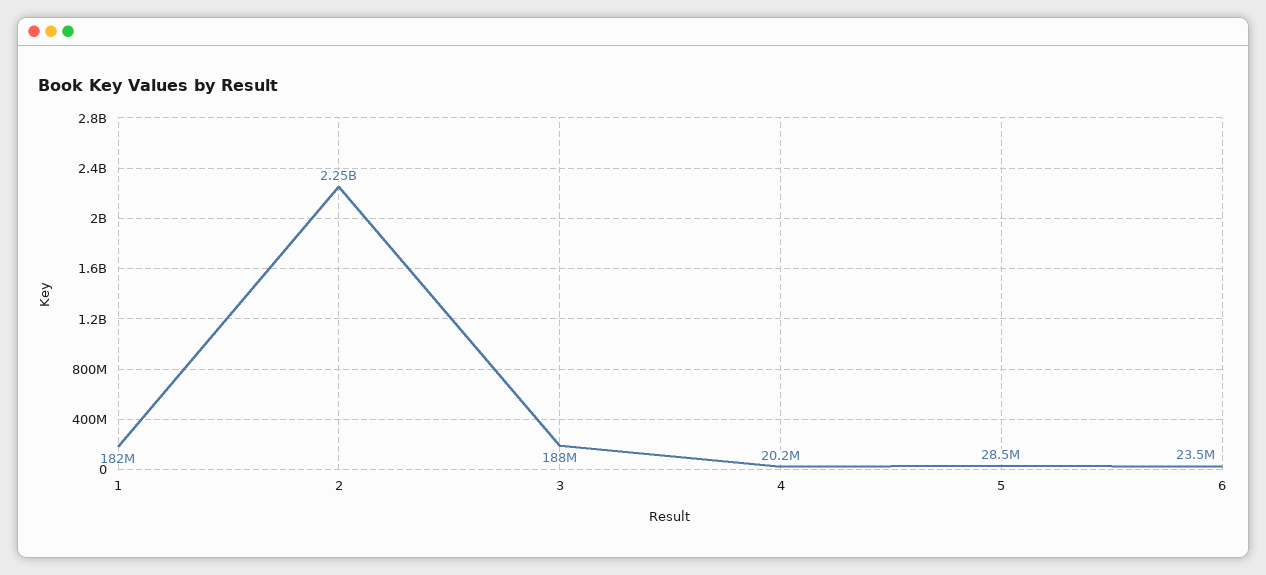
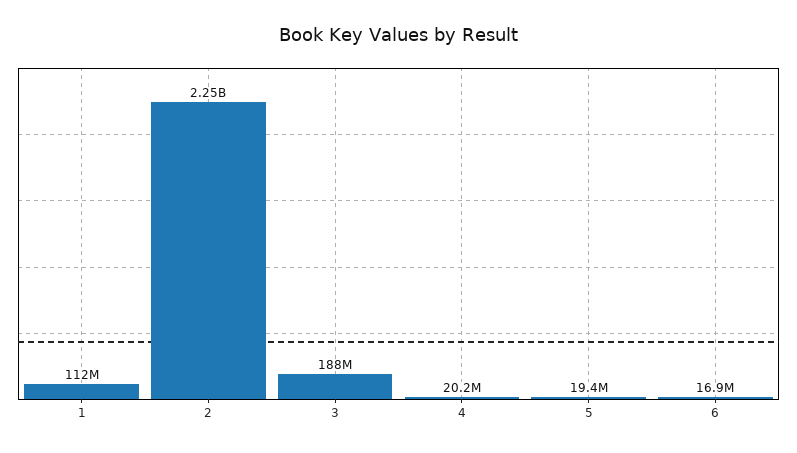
  {
-   "1": 182000000,
+   "1": 112000000,
    "2": 2250000000,
    "3": 188000000,
    "4": 20200000,
-   "5": 28500000,
+   "5": 19400000,
-   "6": 23500000
+   "6": 16900000
  }

